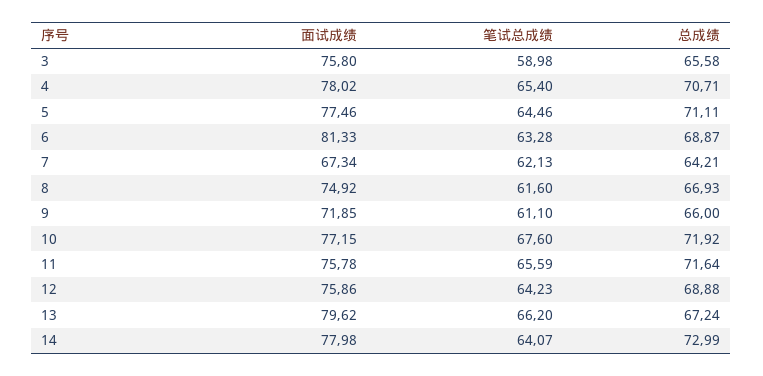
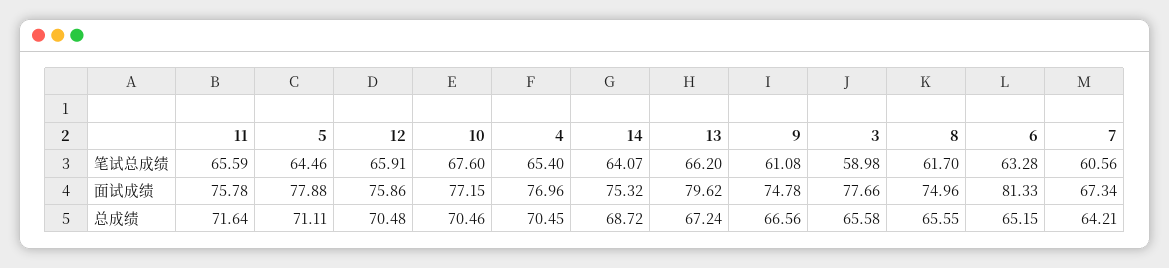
  {
    "面试成绩": {
-     "3": 75.8,
+     "3": 77.66,
-     "4": 78.02,
+     "4": 76.96,
-     "5": 77.46,
+     "5": 77.88,
      "6": 81.33,
      "7": 67.34,
-     "8": 74.92,
+     "8": 74.96,
-     "9": 71.85,
+     "9": 74.78,
      "10": 77.15,
      "11": 75.78,
      "12": 75.86,
      "13": 79.62,
-     "14": 77.98
+     "14": 75.32
    },
    "笔试总成绩": {
      "3": 58.98,
      "4": 65.4,
      "5": 64.46,
      "6": 63.28,
-     "7": 62.13,
+     "7": 60.56,
-     "8": 61.6,
+     "8": 61.7,
-     "9": 61.1,
+     "9": 61.08,
      "10": 67.6,
      "11": 65.59,
-     "12": 64.23,
+     "12": 65.91,
      "13": 66.2,
      "14": 64.07
    },
    "总成绩": {
      "3": 65.58,
-     "4": 70.71,
+     "4": 70.45,
      "5": 71.11,
-     "6": 68.87,
+     "6": 65.15,
      "7": 64.21,
-     "8": 66.93,
+     "8": 65.55,
-     "9": 66,
+     "9": 66.56,
-     "10": 71.92,
+     "10": 70.46,
      "11": 71.64,
-     "12": 68.88,
+     "12": 70.48,
      "13": 67.24,
-     "14": 72.99
+     "14": 68.72
    }
  }

